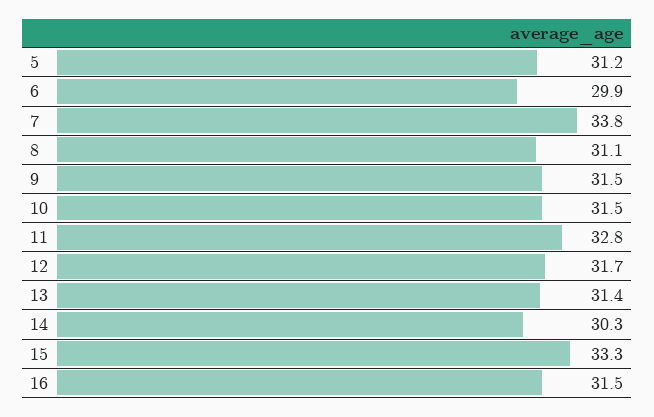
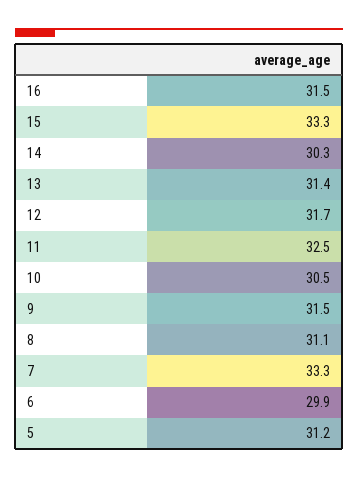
  {
    "5": 31.2,
    "6": 29.9,
-   "7": 33.8,
+   "7": 33.3,
    "8": 31.1,
    "9": 31.5,
-   "10": 31.5,
+   "10": 30.5,
-   "11": 32.8,
+   "11": 32.5,
    "12": 31.7,
    "13": 31.4,
    "14": 30.3,
    "15": 33.3,
    "16": 31.5
  }

